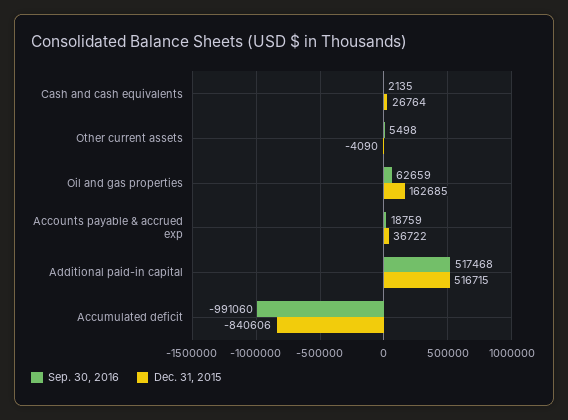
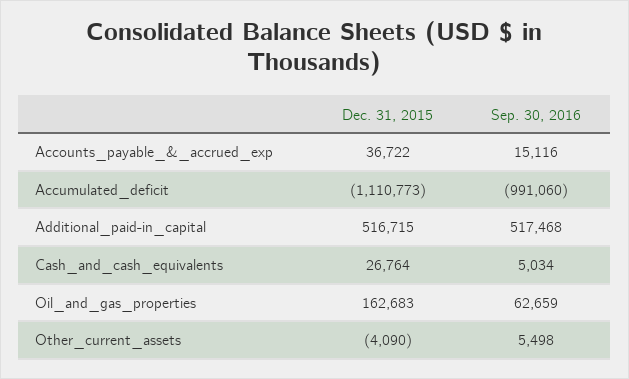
  {
    "Sep. 30, 2016": {
-     "Cash and cash equivalents": 2135,
+     "Cash and cash equivalents": 5034,
      "Other current assets": 5498,
      "Oil and gas properties": 62659,
-     "Accounts payable & accrued exp": 18759,
+     "Accounts payable & accrued exp": 15116,
      "Additional paid-in capital": 517468,
      "Accumulated deficit": -991060
    },
    "Dec. 31, 2015": {
      "Cash and cash equivalents": 26764,
      "Other current assets": -4090,
-     "Oil and gas properties": 162685,
+     "Oil and gas properties": 162683,
      "Accounts payable & accrued exp": 36722,
      "Additional paid-in capital": 516715,
-     "Accumulated deficit": -840606
+     "Accumulated deficit": -1110773
    }
  }

